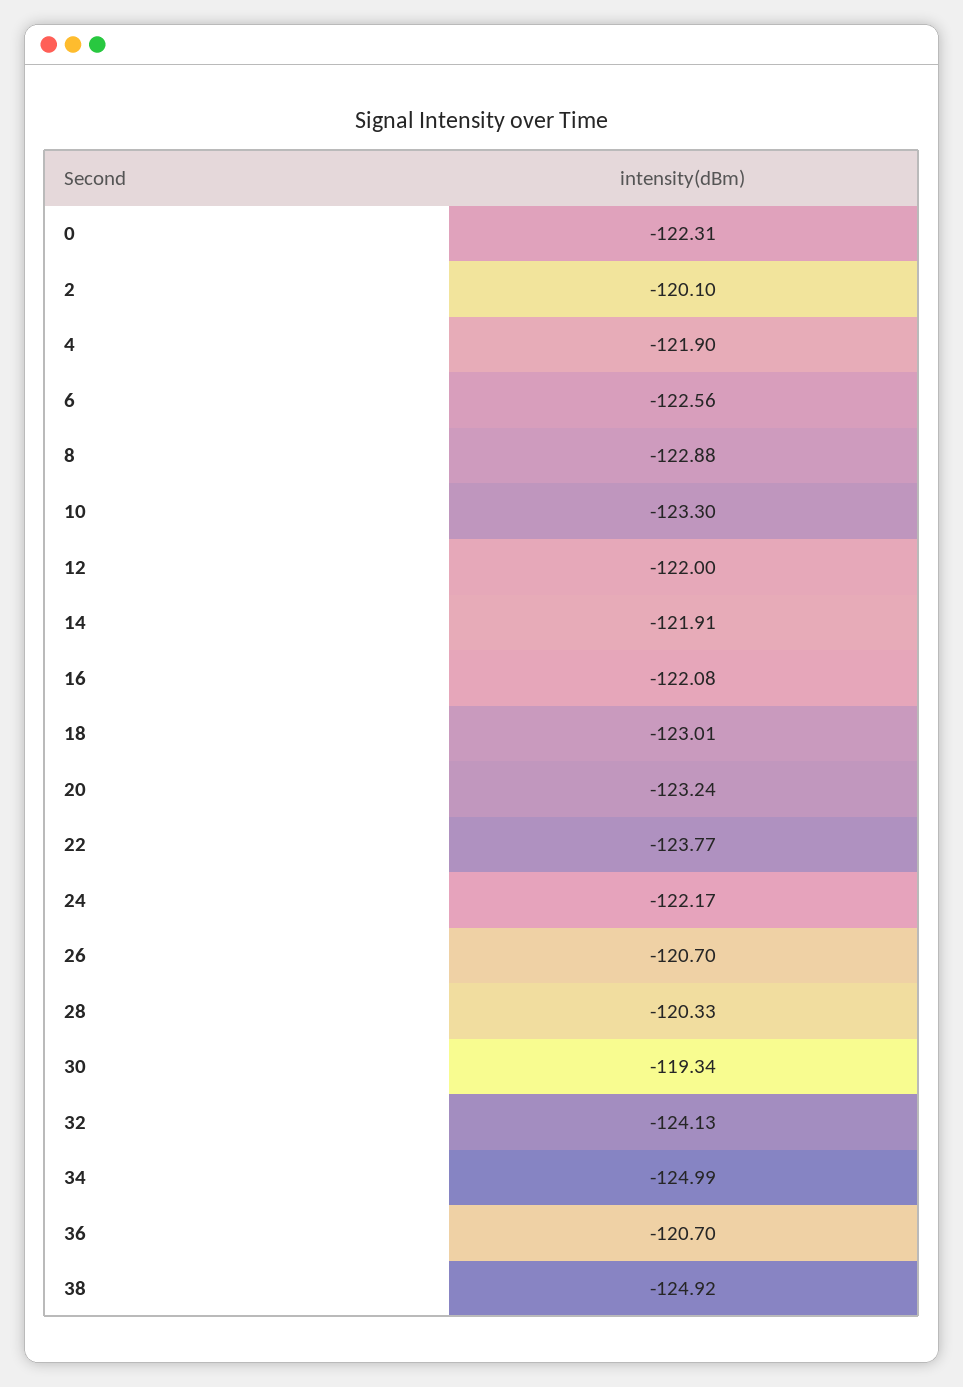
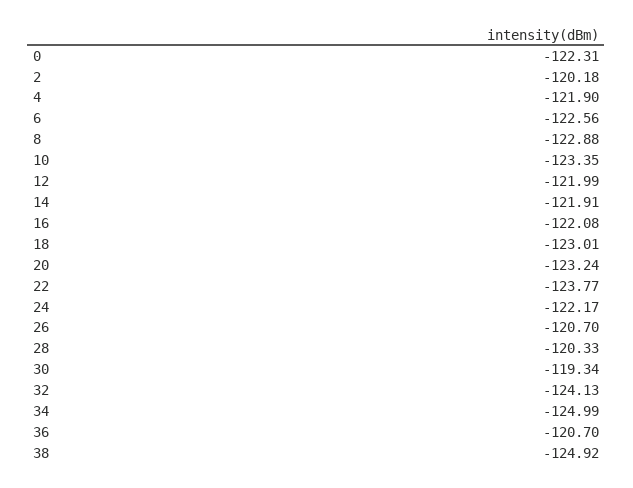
  {
    "0": -122.31,
-   "2": -120.1,
+   "2": -120.18,
    "4": -121.9,
    "6": -122.56,
    "8": -122.88,
-   "10": -123.3,
+   "10": -123.35,
-   "12": -122,
+   "12": -121.99,
    "14": -121.91,
    "16": -122.08,
    "18": -123.01,
    "20": -123.24,
    "22": -123.77,
    "24": -122.17,
    "26": -120.7,
    "28": -120.33,
    "30": -119.34,
    "32": -124.13,
    "34": -124.99,
    "36": -120.7,
    "38": -124.92
  }

